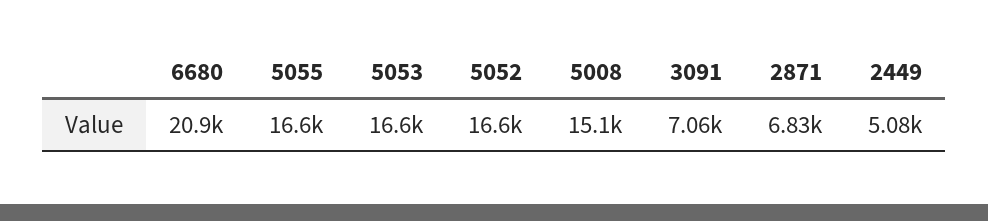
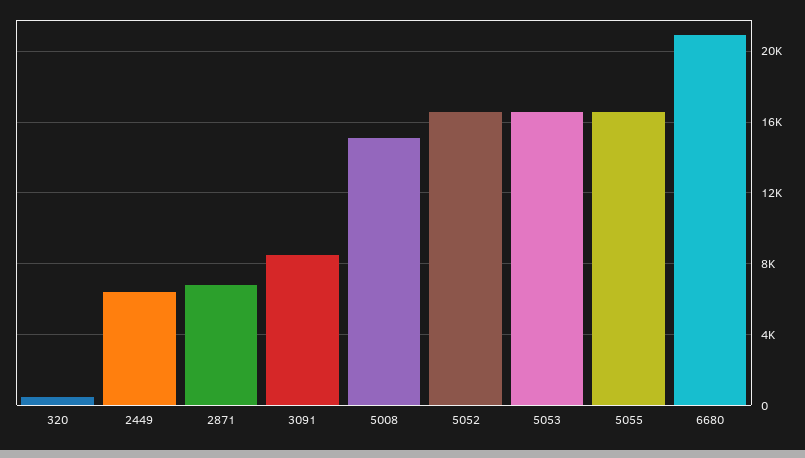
  {
    "6680": 20900,
    "5055": 16600,
    "5053": 16600,
    "5052": 16600,
    "5008": 15100,
-   "3091": 7060,
+   "3091": 8500,
    "2871": 6830,
-   "2449": 5080
+   "2449": 6500,
+   "320": 500
  }

